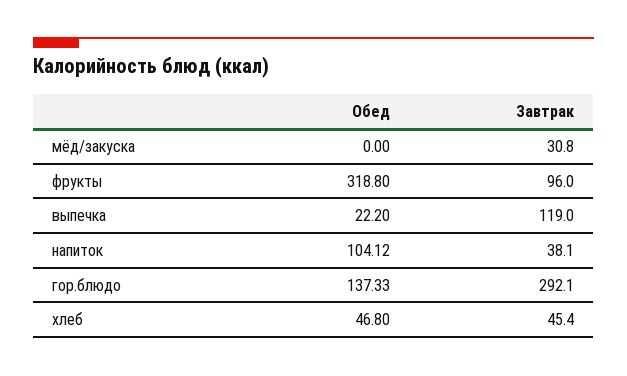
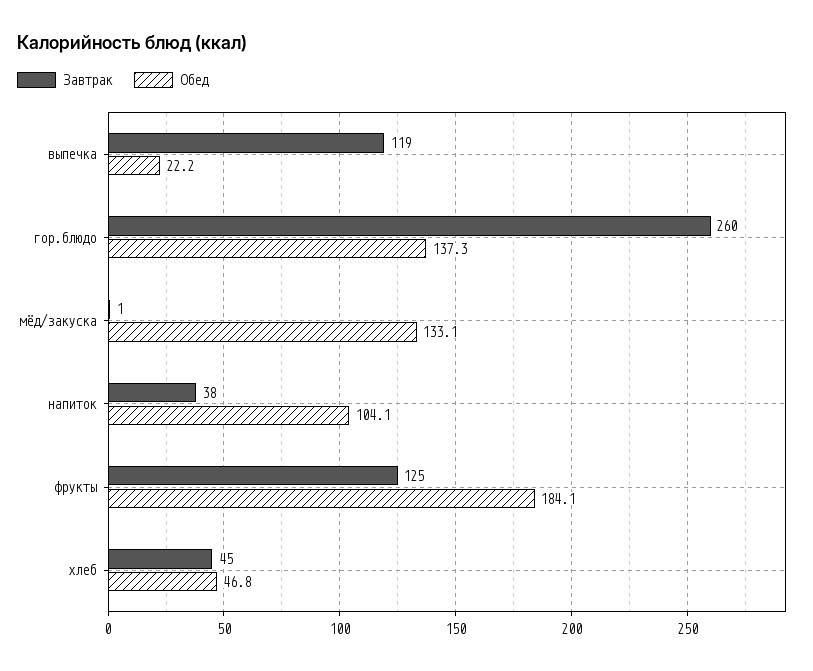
  {
    "Обед": {
-     "мёд/закуска": 0,
+     "мёд/закуска": 133.1,
-     "фрукты": 318.8,
+     "фрукты": 184.1,
      "выпечка": 22.2,
      "напиток": 104.12,
      "гор.блюдо": 137.33,
      "хлеб": 46.8
    },
    "Завтрак": {
-     "мёд/закуска": 30.8,
+     "мёд/закуска": 1,
-     "фрукты": 96,
+     "фрукты": 125,
      "выпечка": 119,
      "напиток": 38.1,
-     "гор.блюдо": 292.1,
+     "гор.блюдо": 260,
      "хлеб": 45.4
    }
  }

